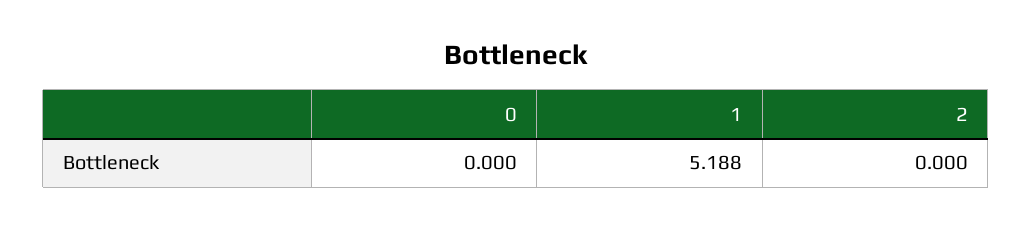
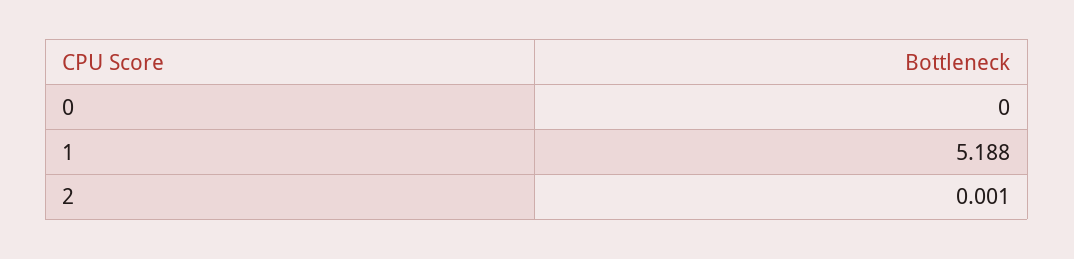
  {
    "0": 0,
    "1": 5.188,
-   "2": 0
+   "2": 0.001
  }

